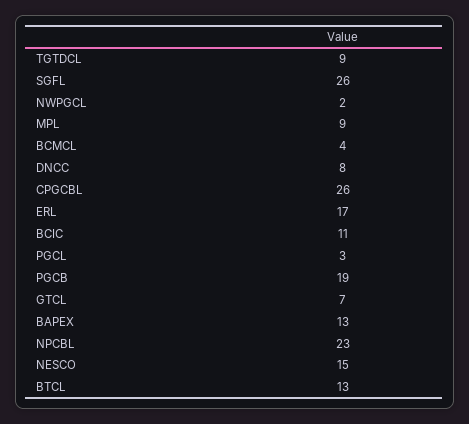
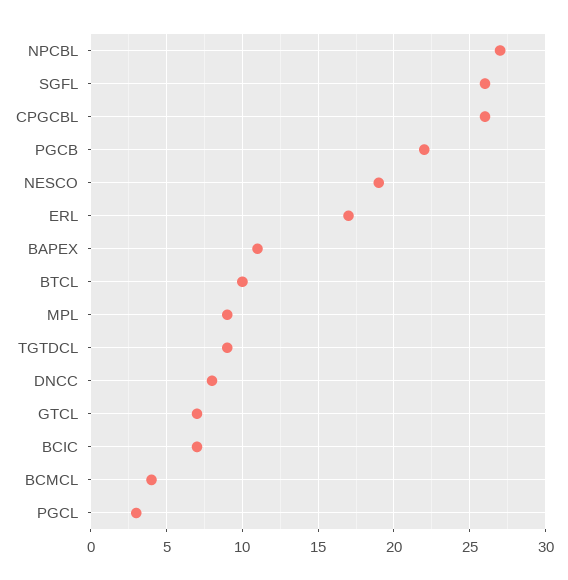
  {
    "TGTDCL": 9,
    "SGFL": 26,
-   "NWPGCL": 2,
    "MPL": 9,
    "BCMCL": 4,
    "DNCC": 8,
    "CPGCBL": 26,
    "ERL": 17,
-   "BCIC": 11,
+   "BCIC": 7,
    "PGCL": 3,
-   "PGCB": 19,
+   "PGCB": 22,
    "GTCL": 7,
-   "BAPEX": 13,
+   "BAPEX": 11,
-   "NPCBL": 23,
+   "NPCBL": 27,
-   "NESCO": 15,
+   "NESCO": 19,
-   "BTCL": 13
+   "BTCL": 10
  }

